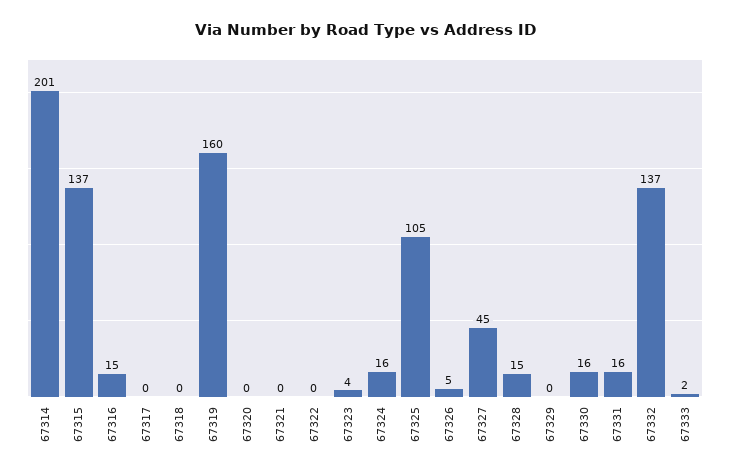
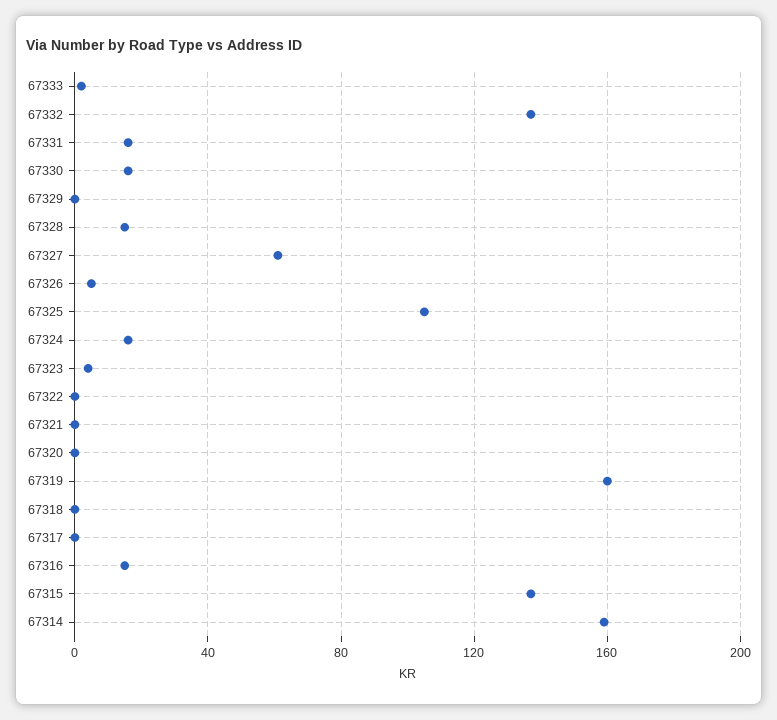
  {
-   "67314": 201,
+   "67314": 160,
    "67315": 137,
    "67316": 15,
    "67317": 0,
    "67318": 0,
    "67319": 160,
    "67320": 0,
    "67321": 0,
    "67322": 0,
    "67323": 4,
    "67324": 16,
    "67325": 105,
    "67326": 5,
-   "67327": 45,
+   "67327": 60,
    "67328": 15,
    "67329": 0,
    "67330": 16,
    "67331": 16,
    "67332": 137,
    "67333": 2
  }

